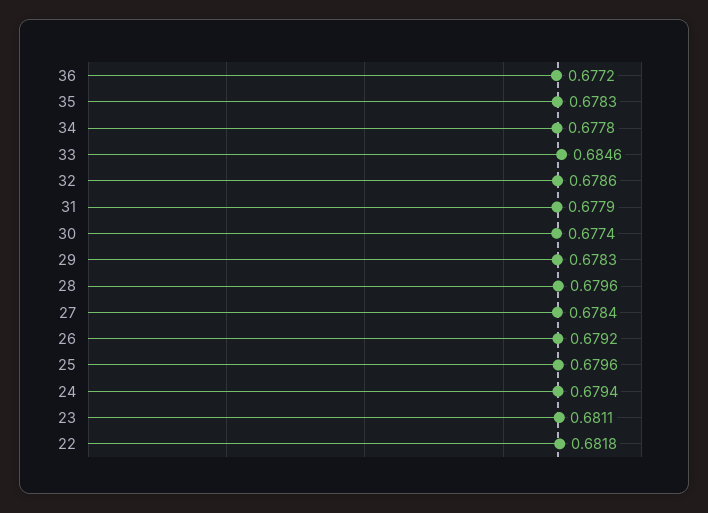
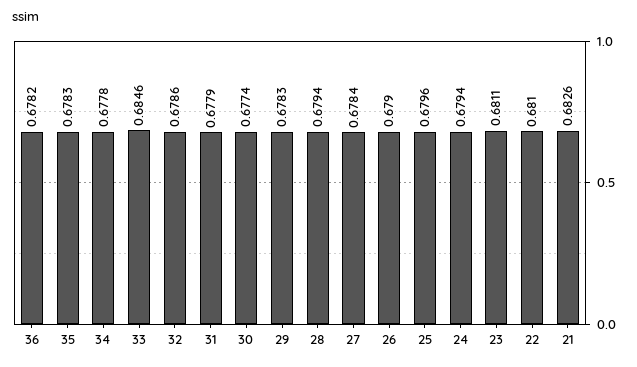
  {
-   "36": 0.6772,
+   "36": 0.6782,
    "35": 0.6783,
    "34": 0.6778,
    "33": 0.6846,
    "32": 0.6786,
    "31": 0.6779,
    "30": 0.6774,
    "29": 0.6783,
-   "28": 0.6796,
+   "28": 0.6794,
    "27": 0.6784,
-   "26": 0.6792,
+   "26": 0.679,
    "25": 0.6796,
    "24": 0.6794,
    "23": 0.6811,
-   "22": 0.6818
+   "22": 0.681,
+   "21": 0.6826
  }

